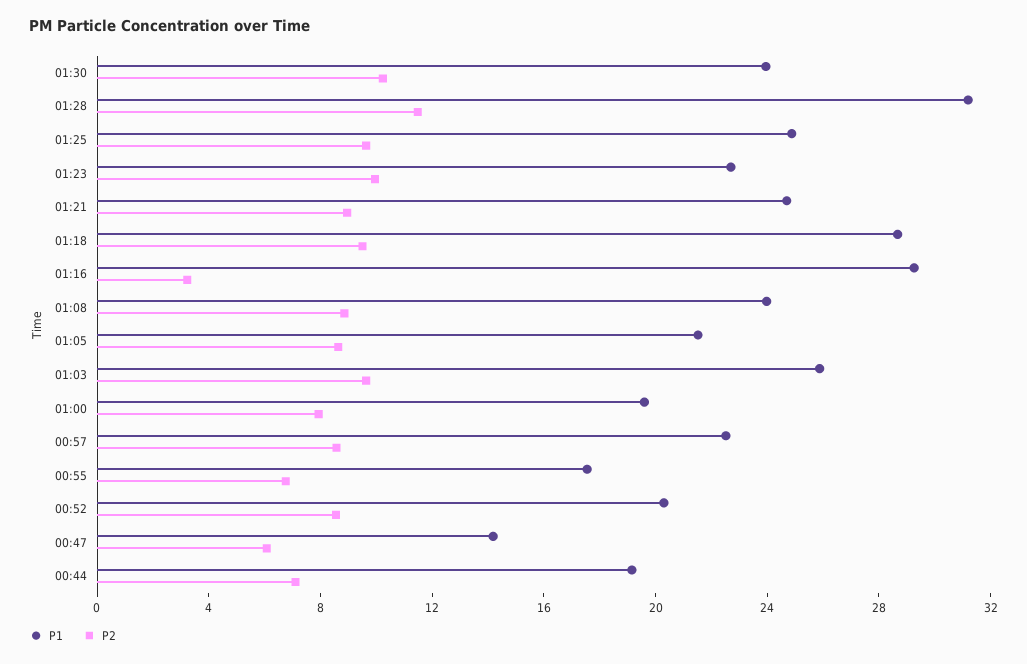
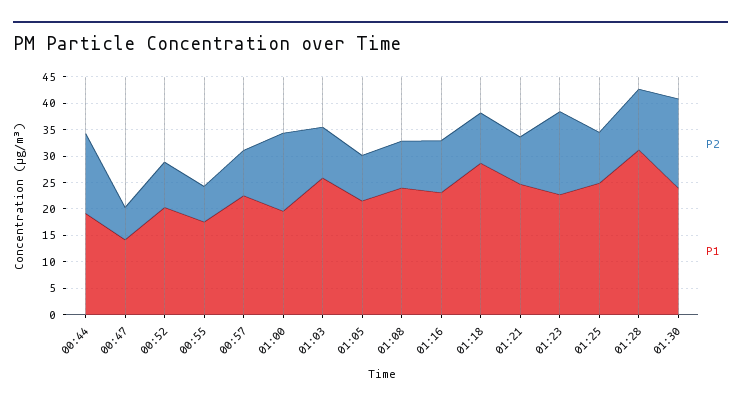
  {
    "P1": {
      "01:30": 24,
      "01:28": 31,
      "01:25": 25,
      "01:23": 23,
      "01:21": 25,
      "01:18": 29,
-     "01:16": 29,
+     "01:16": 22.5,
      "01:08": 24,
      "01:05": 22,
      "01:03": 26,
      "01:00": 20,
      "00:57": 23,
      "00:55": 18,
      "00:52": 20,
      "00:47": 14,
      "00:44": 19
    },
    "P2": {
-     "01:30": 10,
+     "01:30": 17.5,
      "01:28": 11,
      "01:25": 10,
-     "01:23": 10,
+     "01:23": 15,
      "01:21": 9,
      "01:18": 10,
-     "01:16": 3,
+     "01:16": 10,
      "01:08": 9,
      "01:05": 9,
      "01:03": 10,
-     "01:00": 8,
+     "01:00": 15,
      "00:57": 9,
      "00:55": 7,
      "00:52": 9,
      "00:47": 6,
-     "00:44": 7
+     "00:44": 15
    }
  }

